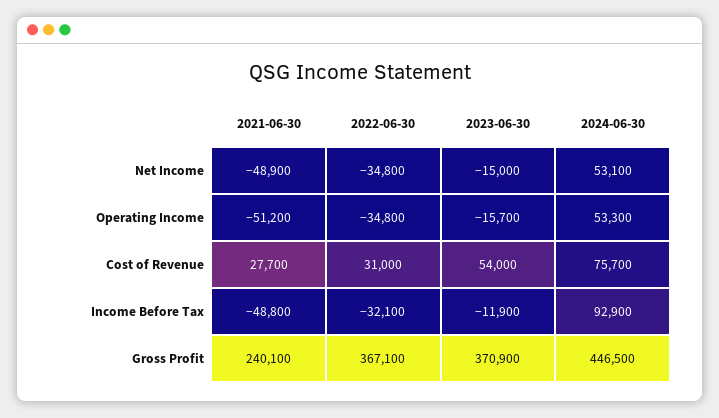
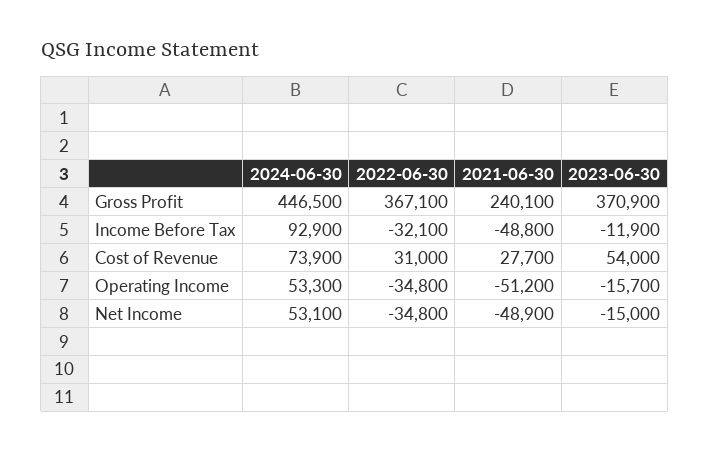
  {
    "2021-06-30": {
      "Net Income": -48900,
      "Operating Income": -51200,
      "Cost of Revenue": 27700,
      "Income Before Tax": -48800,
      "Gross Profit": 240100
    },
    "2022-06-30": {
      "Net Income": -34800,
      "Operating Income": -34800,
      "Cost of Revenue": 31000,
      "Income Before Tax": -32100,
      "Gross Profit": 367100
    },
    "2023-06-30": {
      "Net Income": -15000,
      "Operating Income": -15700,
      "Cost of Revenue": 54000,
      "Income Before Tax": -11900,
      "Gross Profit": 370900
    },
    "2024-06-30": {
      "Net Income": 53100,
      "Operating Income": 53300,
-     "Cost of Revenue": 75700,
+     "Cost of Revenue": 73900,
      "Income Before Tax": 92900,
      "Gross Profit": 446500
    }
  }

